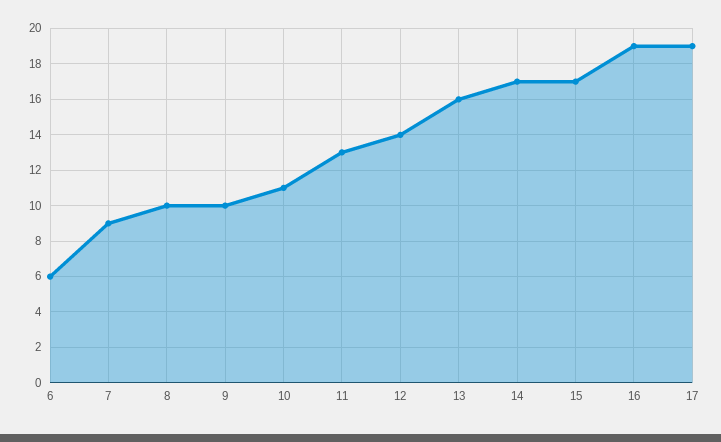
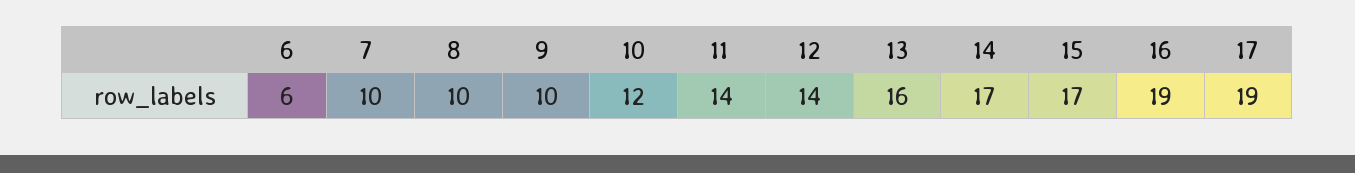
  {
    "6": 6,
-   "7": 9,
+   "7": 10,
    "8": 10,
    "9": 10,
-   "10": 11,
+   "10": 12,
-   "11": 13,
+   "11": 14,
    "12": 14,
    "13": 16,
    "14": 17,
    "15": 17,
    "16": 19,
    "17": 19
  }

